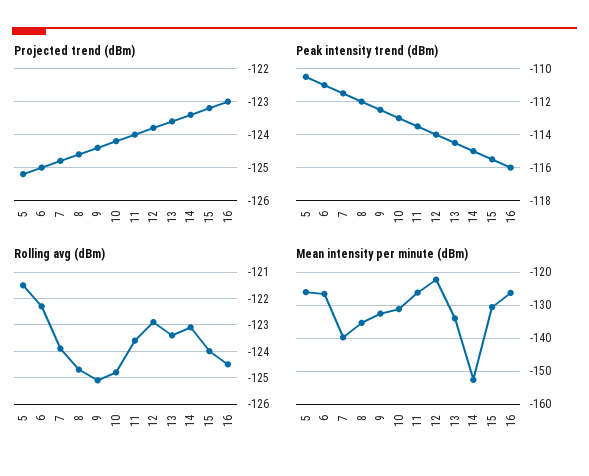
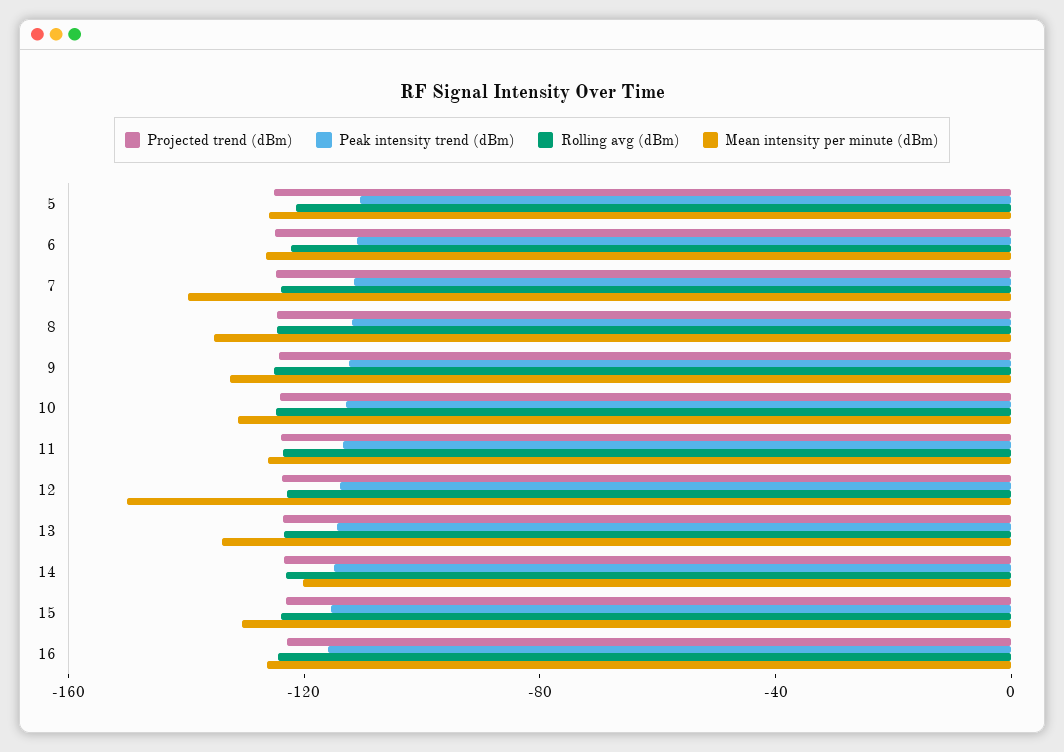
  {
    "Projected trend (dBm)": {
      "5": -125,
      "6": -125,
      "7": -125,
      "8": -124.5,
      "9": -124.5,
      "10": -124,
      "11": -124,
      "12": -124,
      "13": -123.5,
      "14": -123.5,
      "15": -123,
      "16": -123
    },
    "Peak intensity trend (dBm)": {
      "5": -110.5,
      "6": -111,
      "7": -111.5,
      "8": -112,
      "9": -112.5,
      "10": -113,
      "11": -113.5,
      "12": -114,
      "13": -114.5,
      "14": -115,
      "15": -115.5,
      "16": -116
    },
    "Rolling avg (dBm)": {
      "5": -121.5,
      "6": -122.5,
      "7": -124,
      "8": -124.5,
      "9": -125,
      "10": -125,
      "11": -123.5,
      "12": -123,
      "13": -123.5,
      "14": -123,
      "15": -124,
      "16": -124.5
    },
    "Mean intensity per minute (dBm)": {
      "5": -126,
      "6": -126,
      "7": -140,
      "8": -136,
      "9": -132,
      "10": -132,
      "11": -126,
-     "12": -122,
+     "12": -150,
      "13": -134,
-     "14": -152,
+     "14": -120,
      "15": -130,
      "16": -126
    }
  }

